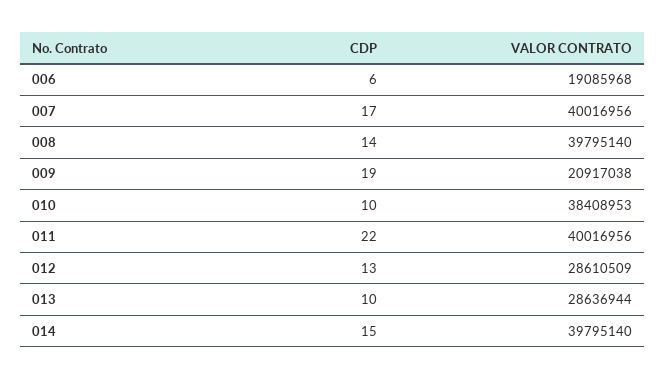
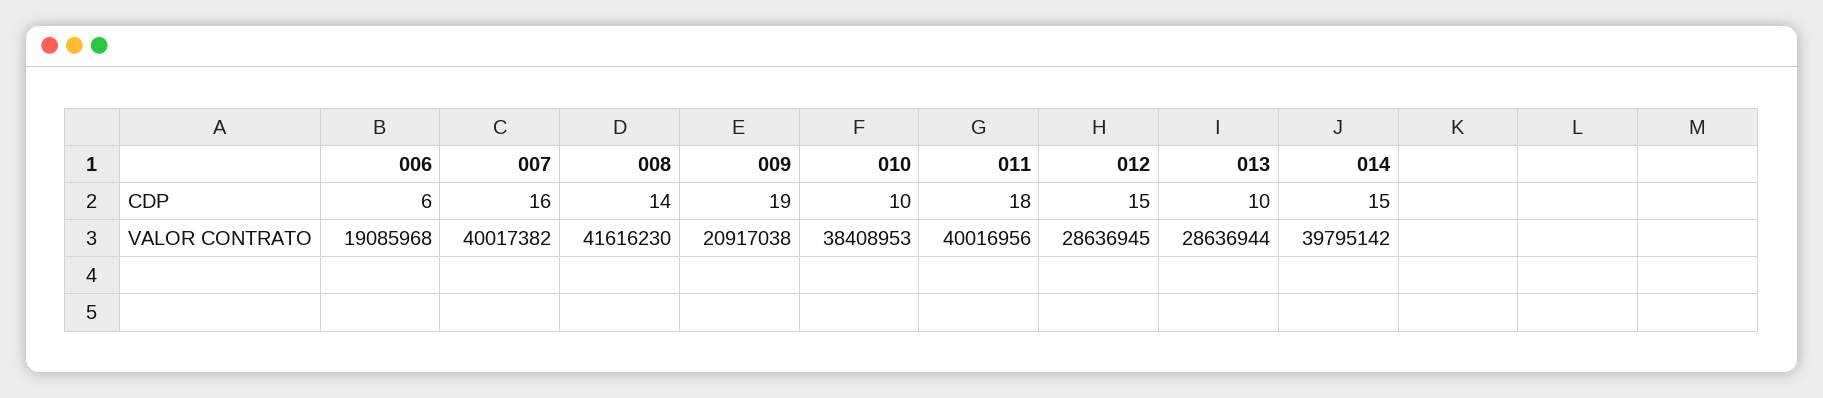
  {
    "CDP": {
      "006": 6,
-     "007": 17,
+     "007": 16,
      "008": 14,
      "009": 19,
      "010": 10,
-     "011": 22,
+     "011": 18,
-     "012": 13,
+     "012": 15,
      "013": 10,
      "014": 15
    },
    "VALOR CONTRATO": {
      "006": 19085968,
-     "007": 40016956,
+     "007": 40017382,
-     "008": 39795140,
+     "008": 41616230,
      "009": 20917038,
      "010": 38408953,
      "011": 40016956,
-     "012": 28610509,
+     "012": 28636945,
      "013": 28636944,
-     "014": 39795140
+     "014": 39795142
    }
  }

